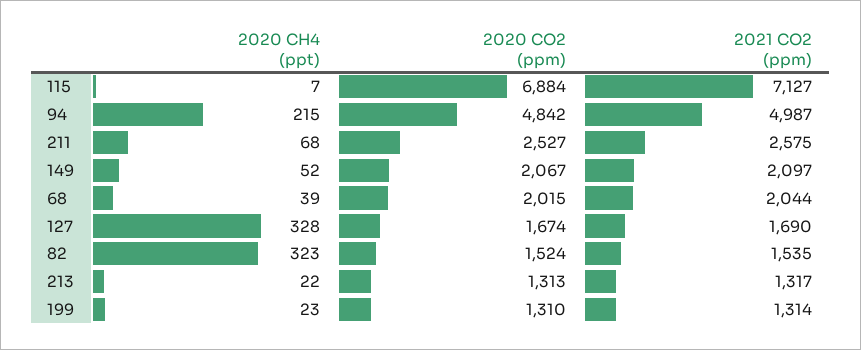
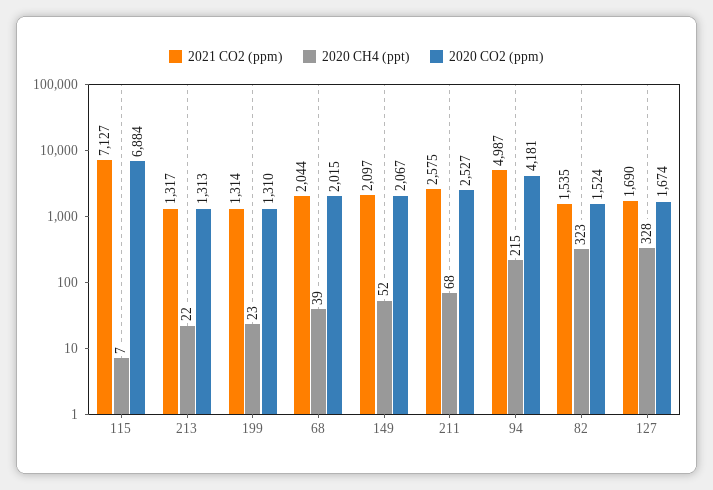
  {
    "2020 CH4 (ppt)": {
      "115": 7,
      "94": 215,
      "211": 68,
      "149": 52,
      "68": 39,
      "127": 328,
      "82": 323,
      "213": 22,
      "199": 23
    },
    "2020 CO2 (ppm)": {
      "115": 6884,
-     "94": 4842,
+     "94": 4181,
      "211": 2527,
      "149": 2067,
      "68": 2015,
      "127": 1674,
      "82": 1524,
      "213": 1313,
      "199": 1310
    },
    "2021 CO2 (ppm)": {
      "115": 7127,
      "94": 4987,
      "211": 2575,
      "149": 2097,
      "68": 2044,
      "127": 1690,
      "82": 1535,
      "213": 1317,
      "199": 1314
    }
  }

